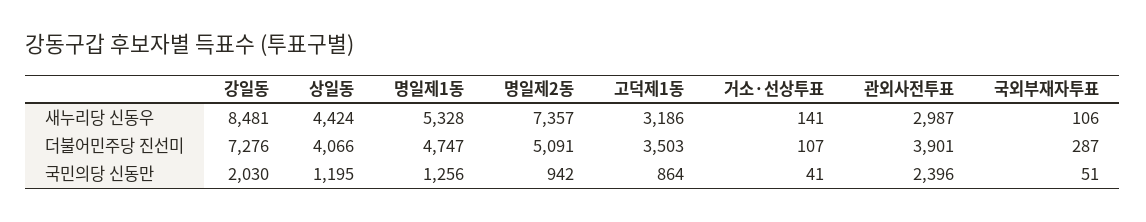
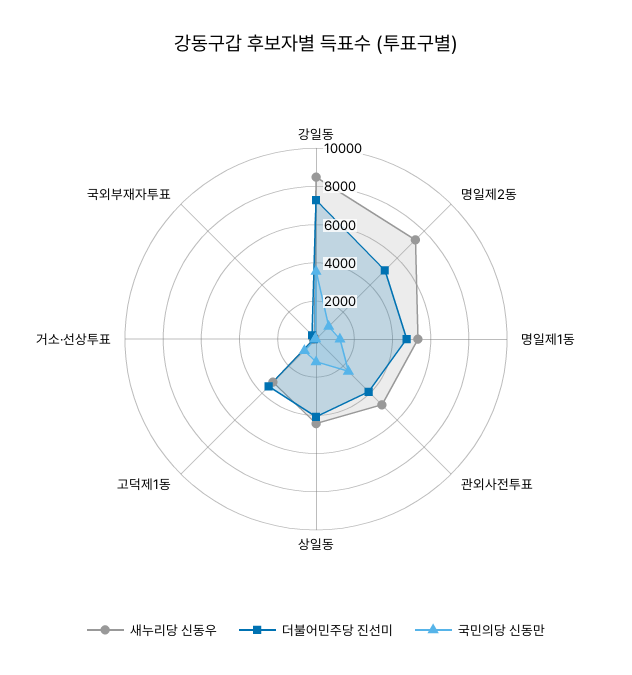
  {
    "새누리당 신동우": {
      "강일동": 8481,
      "상일동": 4424,
      "명일제1동": 5328,
      "명일제2동": 7357,
      "고덕제1동": 3186,
      "거소·선상투표": 141,
-     "관외사전투표": 2987,
+     "관외사전투표": 5000,
      "국외부재자투표": 106
    },
    "더불어민주당 진선미": {
      "강일동": 7276,
      "상일동": 4066,
      "명일제1동": 4747,
      "명일제2동": 5091,
      "고덕제1동": 3503,
      "거소·선상투표": 107,
      "관외사전투표": 3901,
      "국외부재자투표": 287
    },
    "국민의당 신동만": {
-     "강일동": 2030,
+     "강일동": 3500,
      "상일동": 1195,
      "명일제1동": 1256,
      "명일제2동": 942,
      "고덕제1동": 864,
      "거소·선상투표": 41,
      "관외사전투표": 2396,
      "국외부재자투표": 51
    }
  }

